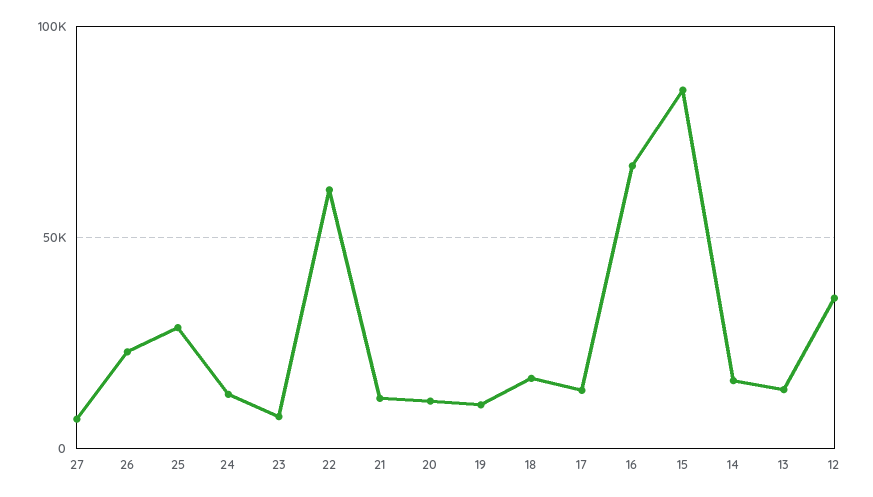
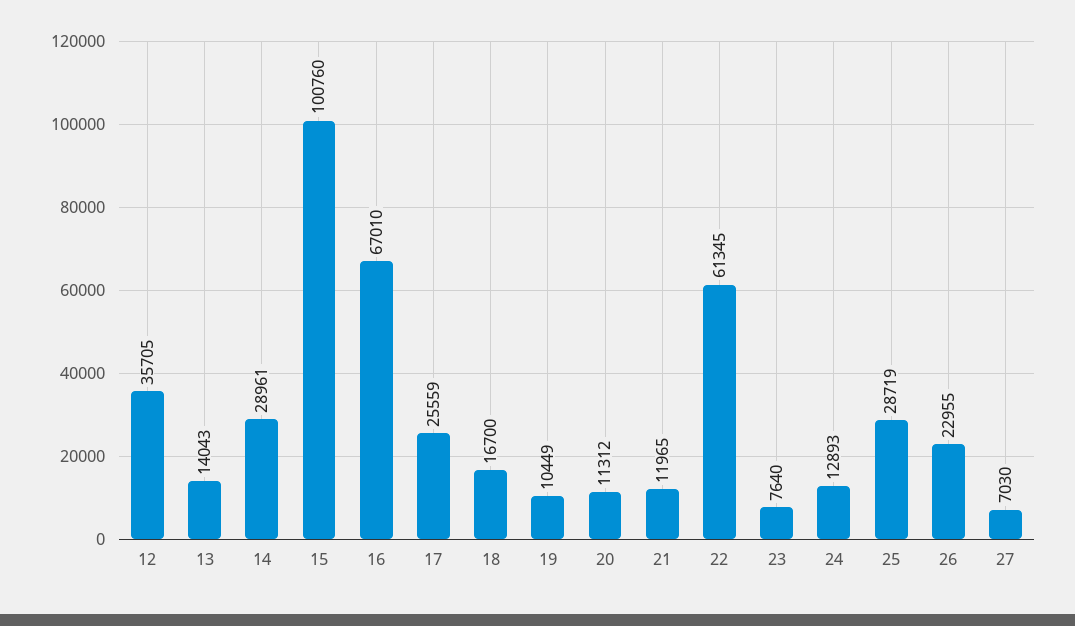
  {
    "27": 7030,
    "26": 22955,
    "25": 28719,
    "24": 12893,
    "23": 7640,
    "22": 61345,
    "21": 11965,
    "20": 11312,
    "19": 10449,
    "18": 16700,
-   "17": 15000,
+   "17": 25559,
    "16": 67010,
-   "15": 85000,
+   "15": 100760,
-   "14": 15000,
+   "14": 28961,
    "13": 14043,
    "12": 35705
  }

